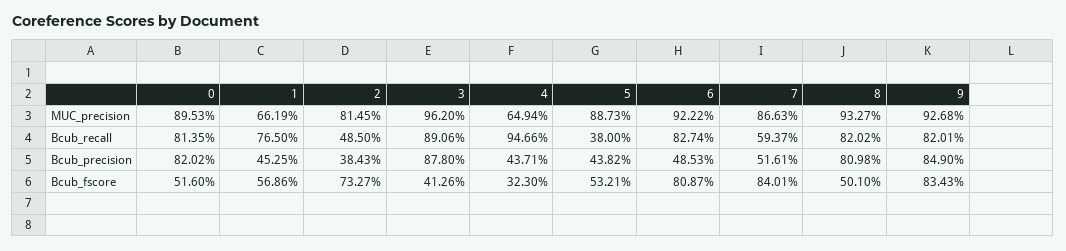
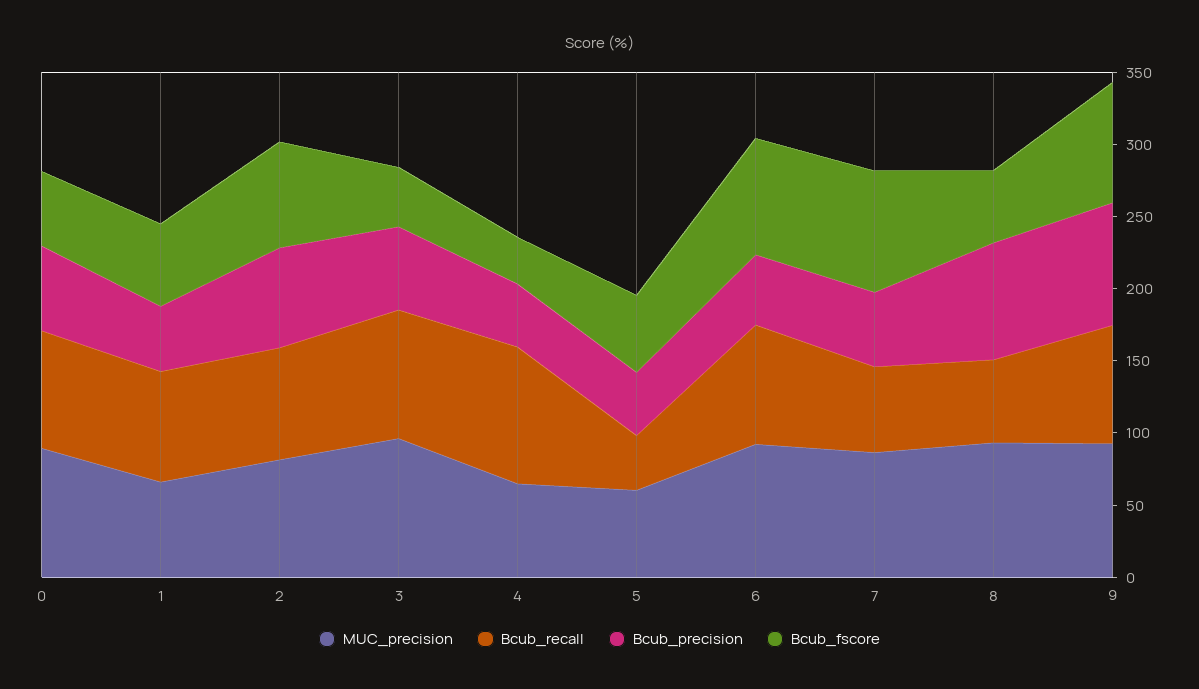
  {
    "MUC_precision": {
      "0": 89.53,
      "1": 66.19,
      "2": 81.45,
      "3": 96.2,
      "4": 64.94,
-     "5": 88.73,
+     "5": 60,
      "6": 92.22,
      "7": 86.63,
      "8": 93.27,
      "9": 92.68
    },
    "Bcub_recall": {
      "0": 81.35,
      "1": 76.5,
-     "2": 48.5,
+     "2": 80,
      "3": 89.06,
      "4": 94.66,
      "5": 38,
      "6": 82.74,
      "7": 59.37,
-     "8": 82.02,
+     "8": 60,
      "9": 82.01
    },
    "Bcub_precision": {
-     "0": 82.02,
+     "0": 60,
      "1": 45.25,
-     "2": 38.43,
+     "2": 70,
-     "3": 87.8,
+     "3": 60,
      "4": 43.71,
      "5": 43.82,
      "6": 48.53,
      "7": 51.61,
      "8": 80.98,
      "9": 84.9
    },
    "Bcub_fscore": {
      "0": 51.6,
      "1": 56.86,
      "2": 73.27,
      "3": 41.26,
      "4": 32.3,
      "5": 53.21,
      "6": 80.87,
      "7": 84.01,
      "8": 50.1,
      "9": 83.43
    }
  }

